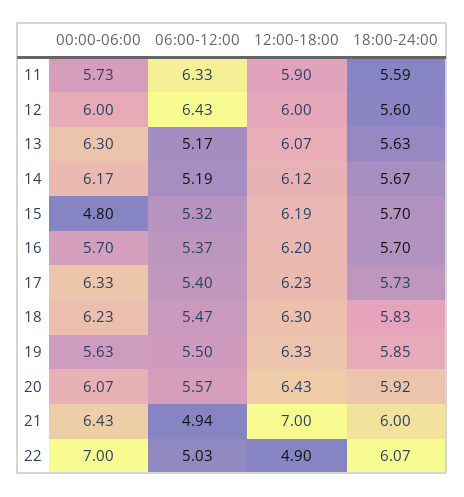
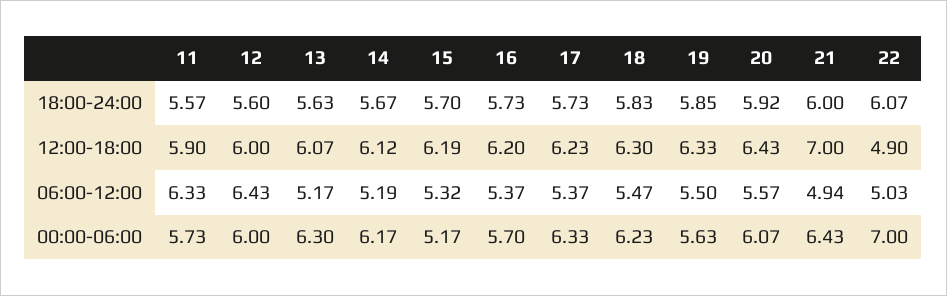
  {
    "00:00-06:00": {
      "11": 5.73,
      "12": 6,
      "13": 6.3,
      "14": 6.17,
-     "15": 4.8,
+     "15": 5.17,
      "16": 5.7,
      "17": 6.33,
      "18": 6.23,
      "19": 5.63,
      "20": 6.07,
      "21": 6.43,
      "22": 7
    },
    "06:00-12:00": {
      "11": 6.33,
      "12": 6.43,
      "13": 5.17,
      "14": 5.19,
      "15": 5.32,
      "16": 5.37,
-     "17": 5.4,
+     "17": 5.37,
      "18": 5.47,
      "19": 5.5,
      "20": 5.57,
      "21": 4.94,
      "22": 5.03
    },
    "12:00-18:00": {
      "11": 5.9,
      "12": 6,
      "13": 6.07,
      "14": 6.12,
      "15": 6.19,
      "16": 6.2,
      "17": 6.23,
      "18": 6.3,
      "19": 6.33,
      "20": 6.43,
      "21": 7,
      "22": 4.9
    },
    "18:00-24:00": {
-     "11": 5.59,
+     "11": 5.57,
      "12": 5.6,
      "13": 5.63,
      "14": 5.67,
      "15": 5.7,
-     "16": 5.7,
+     "16": 5.73,
      "17": 5.73,
      "18": 5.83,
      "19": 5.85,
      "20": 5.92,
      "21": 6,
      "22": 6.07
    }
  }

